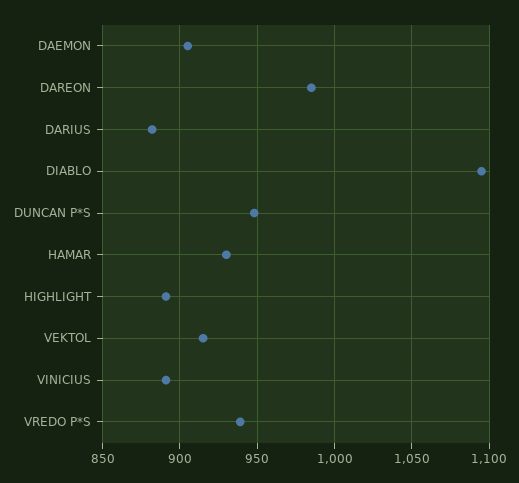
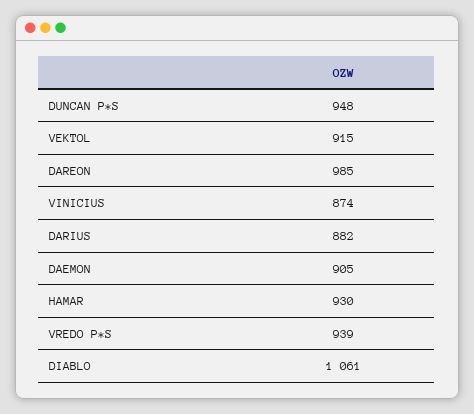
  {
    "DAEMON": 905,
    "DAREON": 985,
    "DARIUS": 882,
-   "DIABLO": 1095,
+   "DIABLO": 1061,
    "DUNCAN P*S": 948,
    "HAMAR": 930,
-   "HIGHLIGHT": 890,
    "VEKTOL": 915,
-   "VINICIUS": 890,
+   "VINICIUS": 874,
    "VREDO P*S": 939
  }

